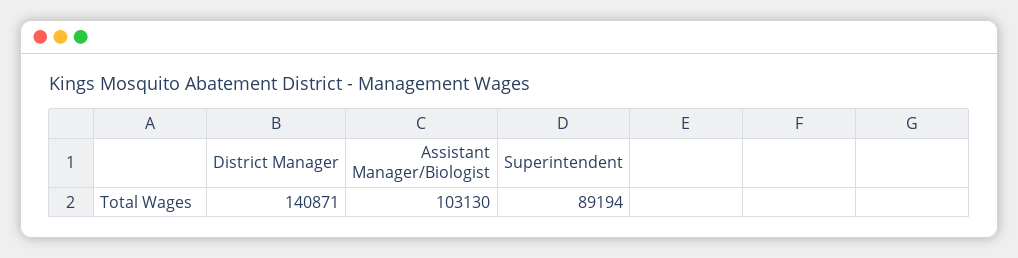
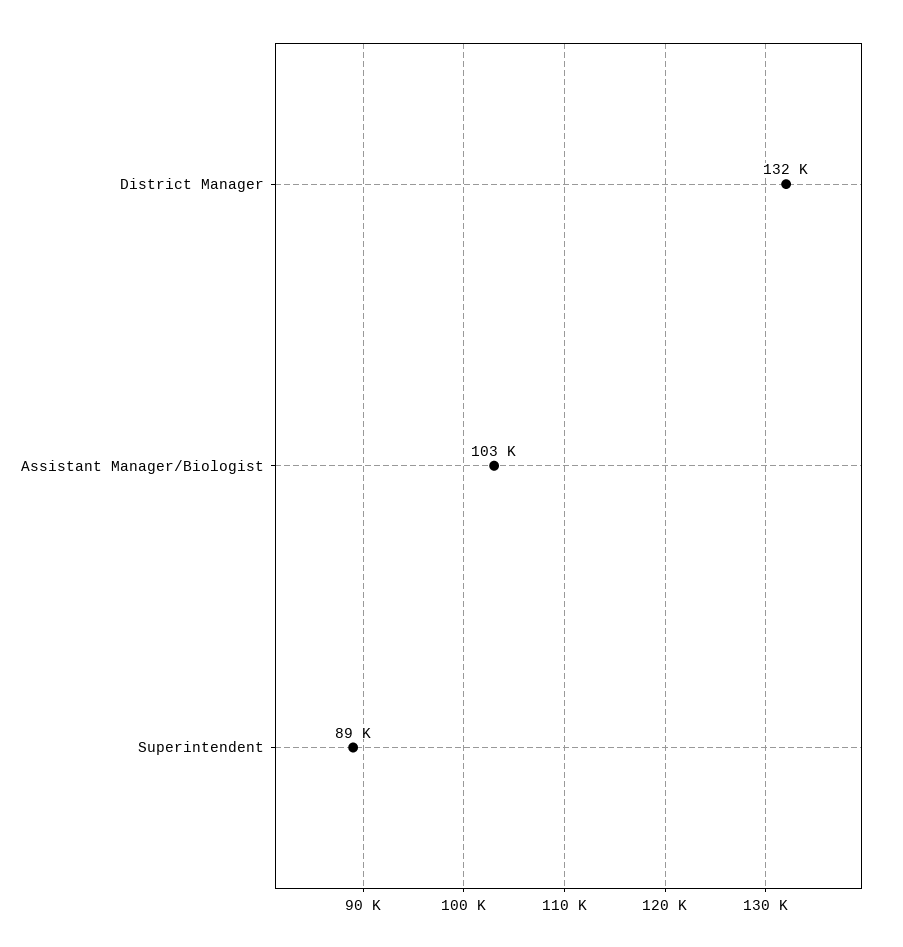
  {
-   "District Manager": 140871,
+   "District Manager": 132000,
    "Assistant Manager/Biologist": 103130,
    "Superintendent": 89194
  }

